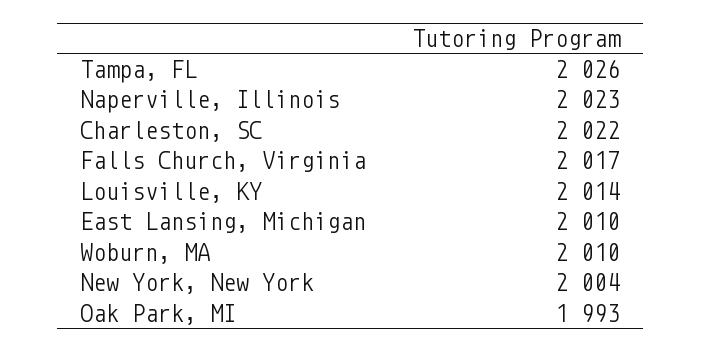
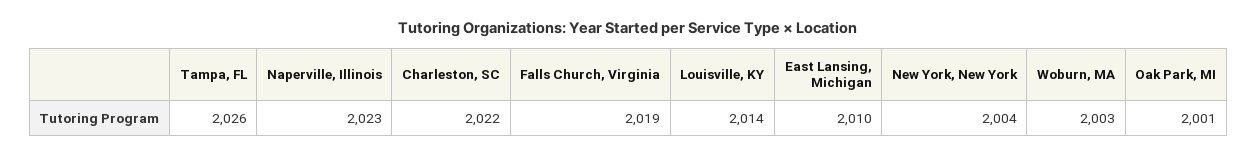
  {
    "Tampa, FL": 2026,
    "Naperville, Illinois": 2023,
    "Charleston, SC": 2022,
-   "Falls Church, Virginia": 2017,
+   "Falls Church, Virginia": 2019,
    "Louisville, KY": 2014,
    "East Lansing, Michigan": 2010,
-   "Woburn, MA": 2010,
+   "Woburn, MA": 2003,
    "New York, New York": 2004,
-   "Oak Park, MI": 1993
+   "Oak Park, MI": 2001
  }

